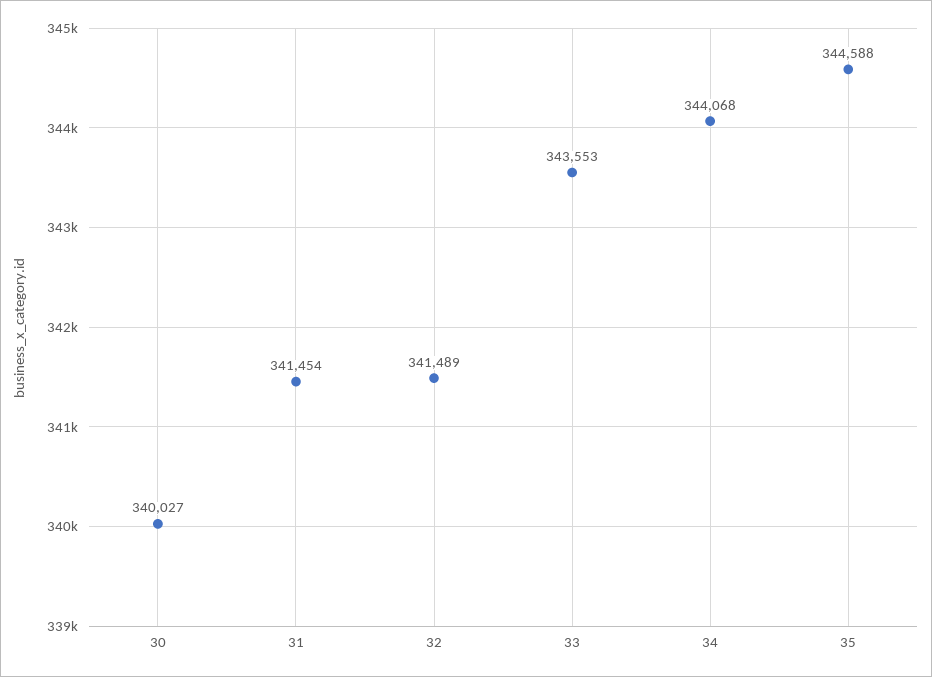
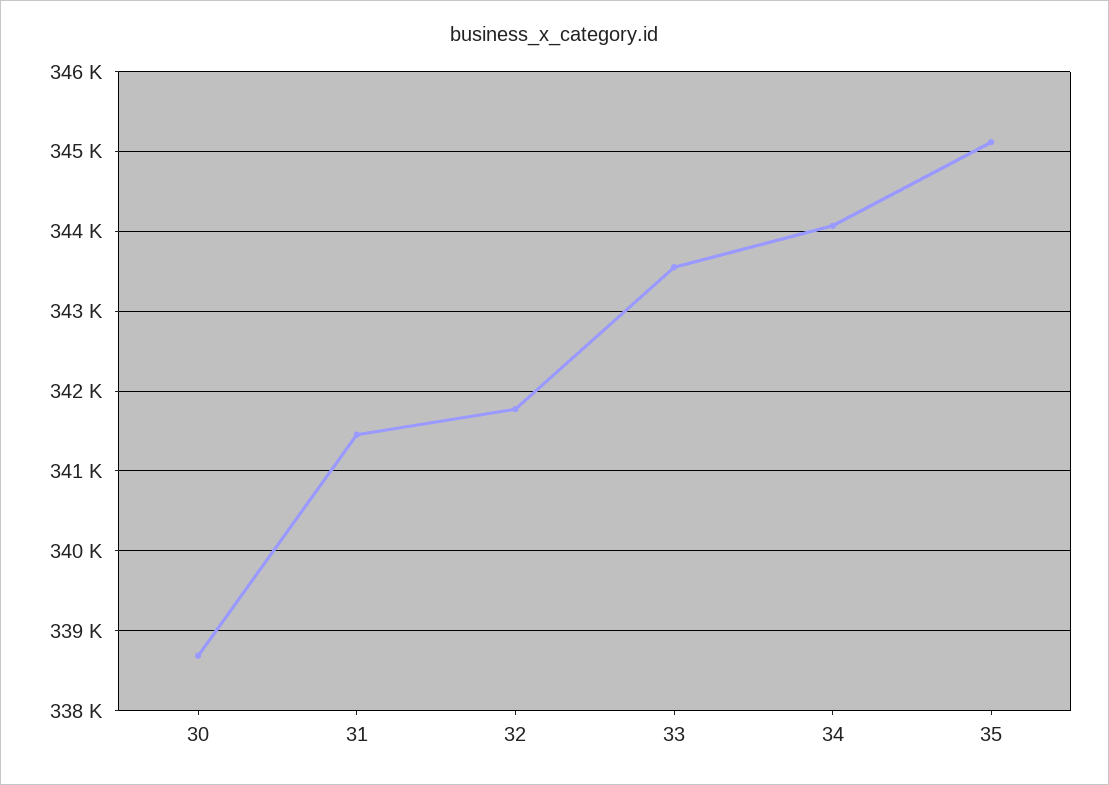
  {
-   "30": 340027,
+   "30": 338700,
    "31": 341454,
-   "32": 341489,
+   "32": 341800,
    "33": 343553,
    "34": 344068,
-   "35": 344588
+   "35": 345100
  }

